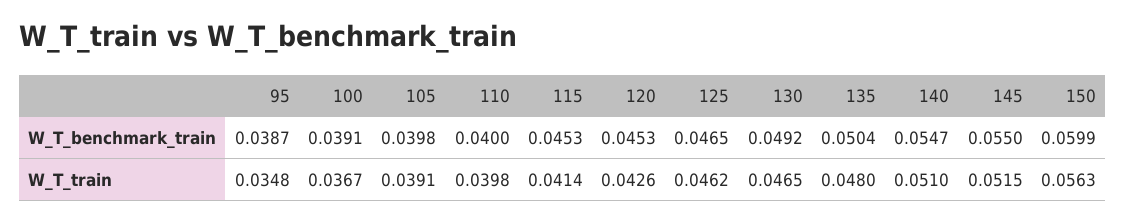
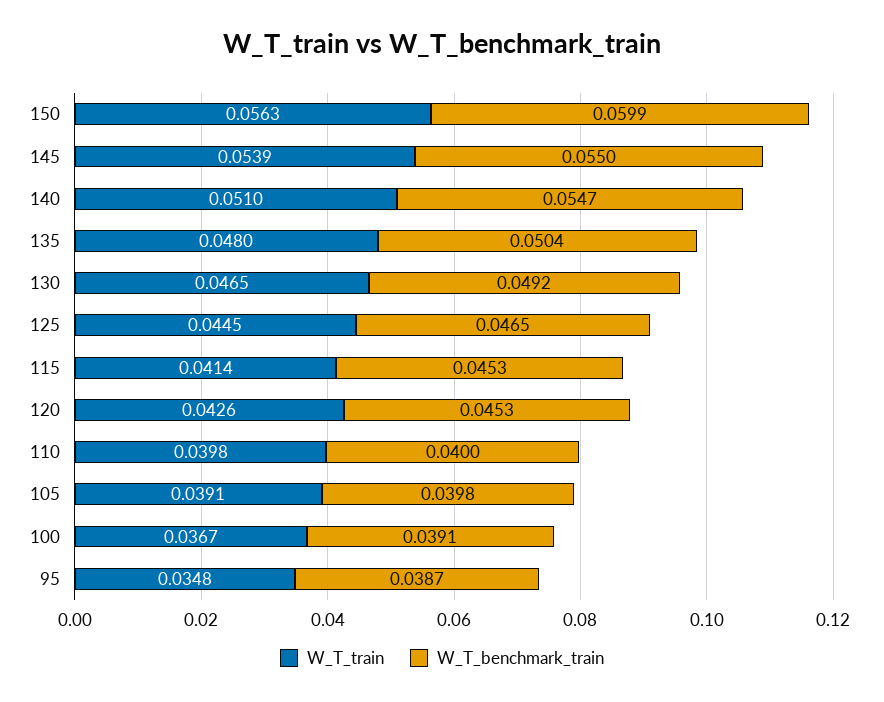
  {
    "W_T_benchmark_train": {
      "95": 0.0387,
      "100": 0.0391,
      "105": 0.0398,
      "110": 0.04,
      "115": 0.0453,
      "120": 0.0453,
      "125": 0.0465,
      "130": 0.0492,
      "135": 0.0504,
      "140": 0.0547,
      "145": 0.055,
      "150": 0.0599
    },
    "W_T_train": {
      "95": 0.0348,
      "100": 0.0367,
      "105": 0.0391,
      "110": 0.0398,
      "115": 0.0414,
      "120": 0.0426,
-     "125": 0.0462,
+     "125": 0.0445,
      "130": 0.0465,
      "135": 0.048,
      "140": 0.051,
-     "145": 0.0515,
+     "145": 0.0539,
      "150": 0.0563
    }
  }

